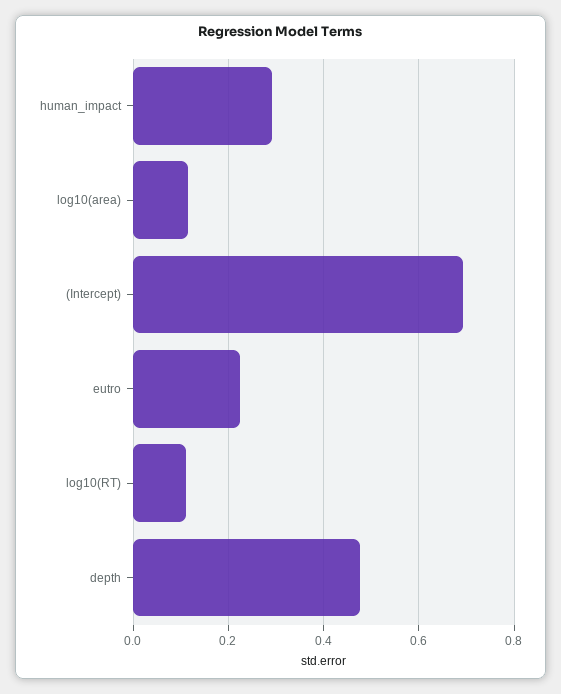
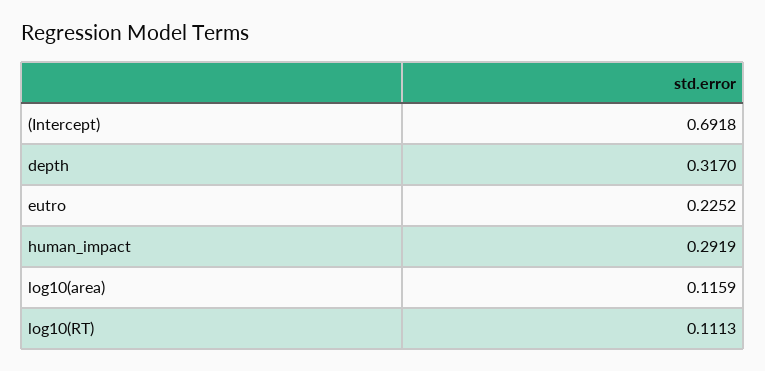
  {
    "human_impact": 0.2919,
    "log10(area)": 0.1159,
    "(Intercept)": 0.6918,
    "eutro": 0.2252,
    "log10(RT)": 0.1113,
-   "depth": 0.48
+   "depth": 0.317
  }

